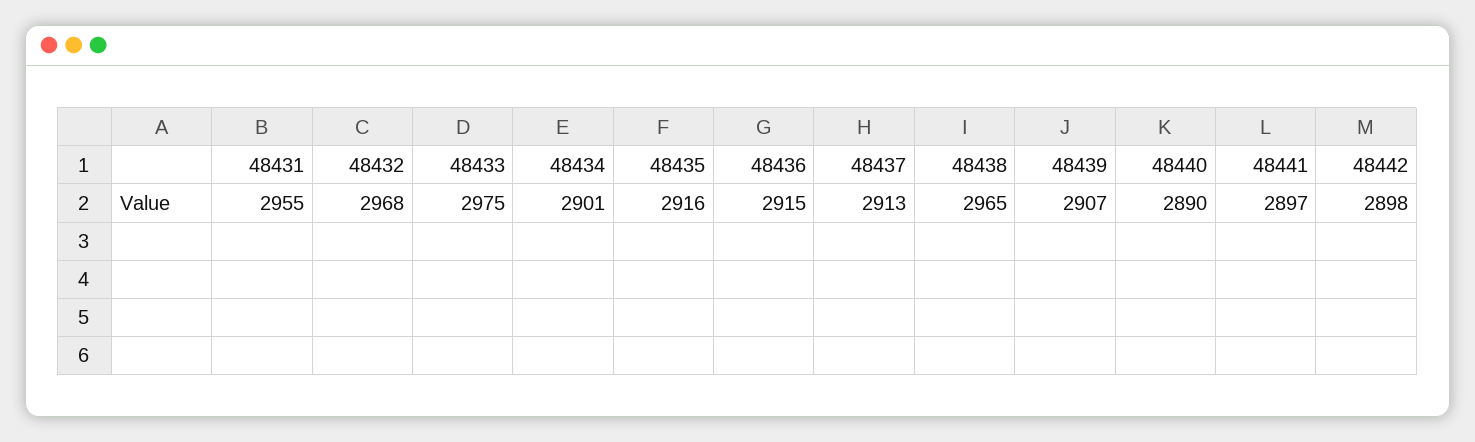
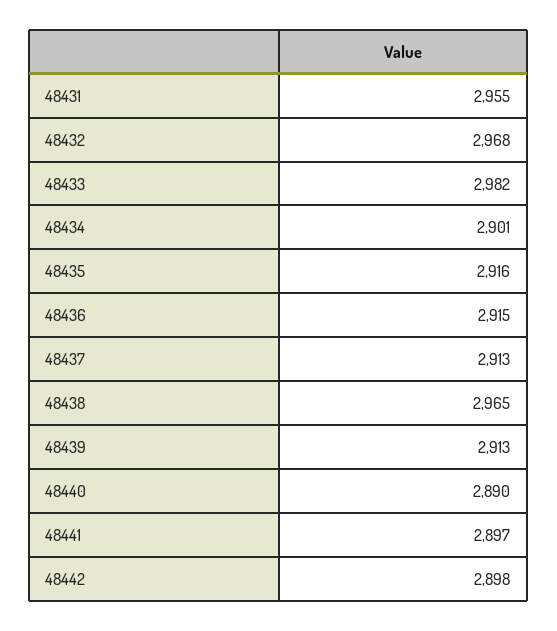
  {
    "48431": 2955,
    "48432": 2968,
-   "48433": 2975,
+   "48433": 2982,
    "48434": 2901,
    "48435": 2916,
    "48436": 2915,
    "48437": 2913,
    "48438": 2965,
-   "48439": 2907,
+   "48439": 2913,
    "48440": 2890,
    "48441": 2897,
    "48442": 2898
  }

